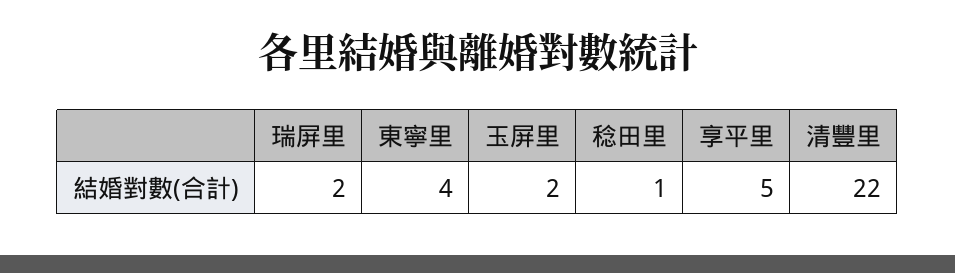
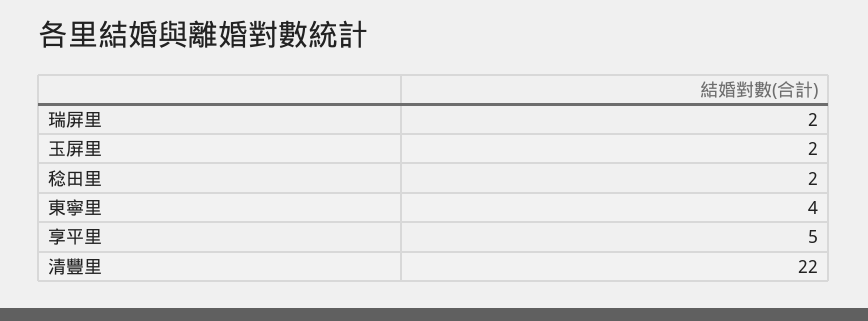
  {
    "瑞屏里": 2,
    "東寧里": 4,
    "玉屏里": 2,
-   "稔田里": 1,
+   "稔田里": 2,
    "享平里": 5,
    "清豐里": 22
  }

